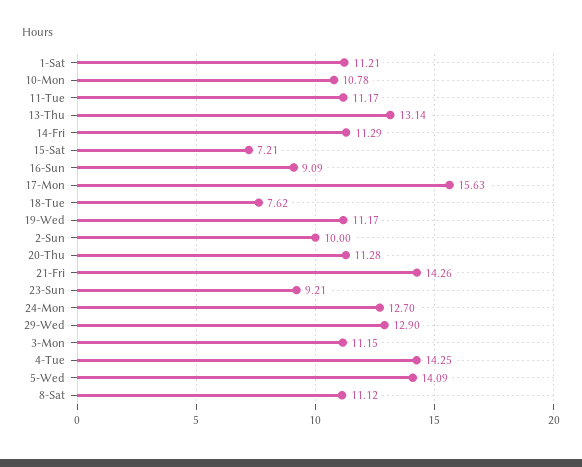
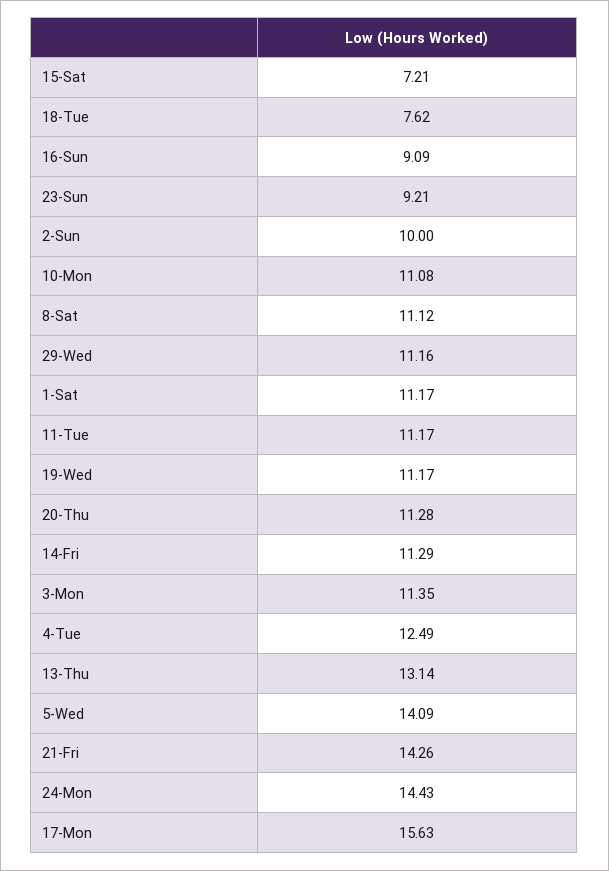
  {
-   "1-Sat": 11.21,
+   "1-Sat": 11.17,
-   "10-Mon": 10.78,
+   "10-Mon": 11.08,
    "11-Tue": 11.17,
    "13-Thu": 13.14,
    "14-Fri": 11.29,
    "15-Sat": 7.21,
    "16-Sun": 9.09,
    "17-Mon": 15.63,
    "18-Tue": 7.62,
    "19-Wed": 11.17,
    "2-Sun": 10,
    "20-Thu": 11.28,
    "21-Fri": 14.26,
    "23-Sun": 9.21,
-   "24-Mon": 12.7,
+   "24-Mon": 14.43,
-   "29-Wed": 12.9,
+   "29-Wed": 11.16,
-   "3-Mon": 11.15,
+   "3-Mon": 11.35,
-   "4-Tue": 14.25,
+   "4-Tue": 12.49,
    "5-Wed": 14.09,
    "8-Sat": 11.12
  }

